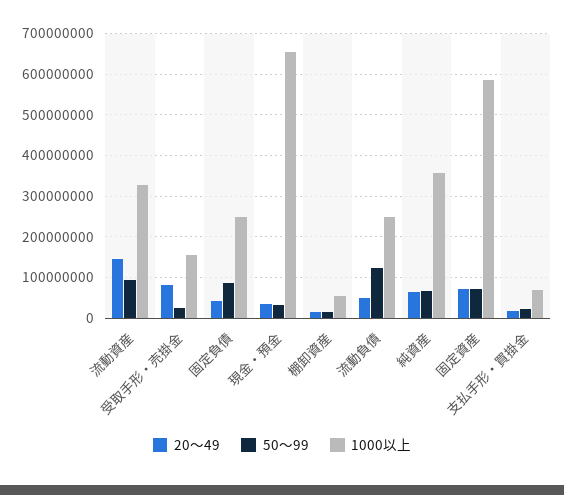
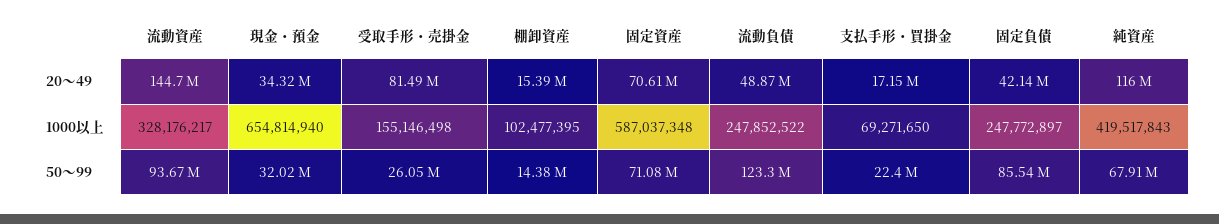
  {
    "20～49": {
      "流動資産": 144700000,
      "受取手形・売掛金": 81490000,
      "固定負債": 42140000,
      "現金・預金": 34320000,
      "棚卸資産": 15390000,
      "流動負債": 48870000,
-     "純資産": 60000000,
+     "純資産": 116000000,
      "固定資産": 70610000,
      "支払手形・買掛金": 17150000
    },
    "50～99": {
      "流動資産": 93670000,
      "受取手形・売掛金": 26050000,
      "固定負債": 85540000,
      "現金・預金": 32020000,
      "棚卸資産": 14380000,
      "流動負債": 123300000,
      "純資産": 67910000,
      "固定資産": 71080000,
      "支払手形・買掛金": 22400000
    },
    "1000以上": {
      "流動資産": 328176217,
      "受取手形・売掛金": 155146498,
      "固定負債": 247772897,
      "現金・預金": 654814940,
-     "棚卸資産": 60000000,
+     "棚卸資産": 102477395,
      "流動負債": 247852522,
-     "純資産": 360000000,
+     "純資産": 419517843,
      "固定資産": 587037348,
      "支払手形・買掛金": 69271650
    }
  }

